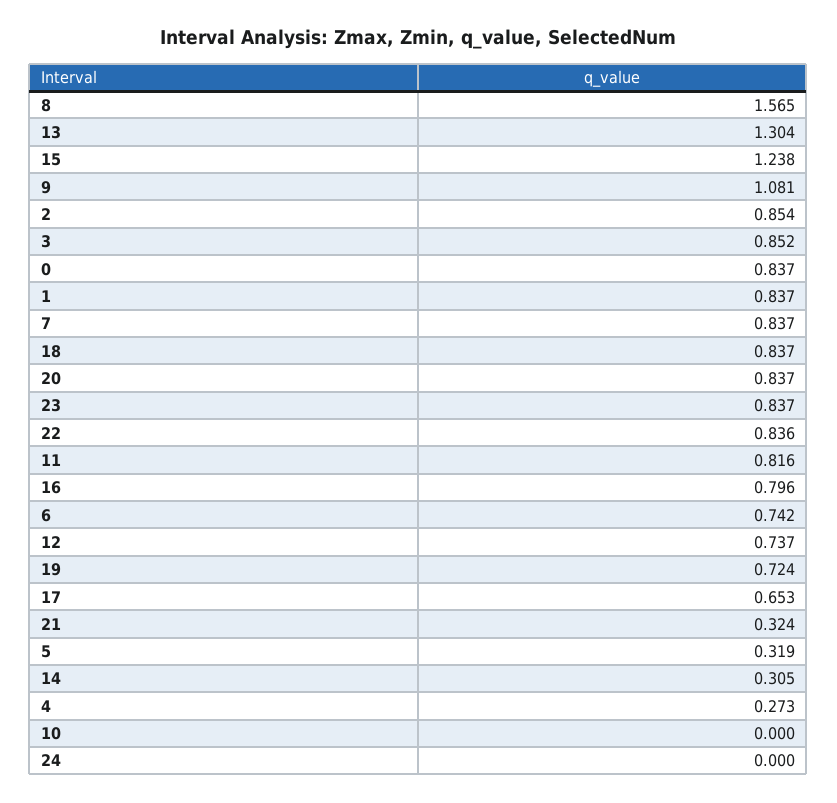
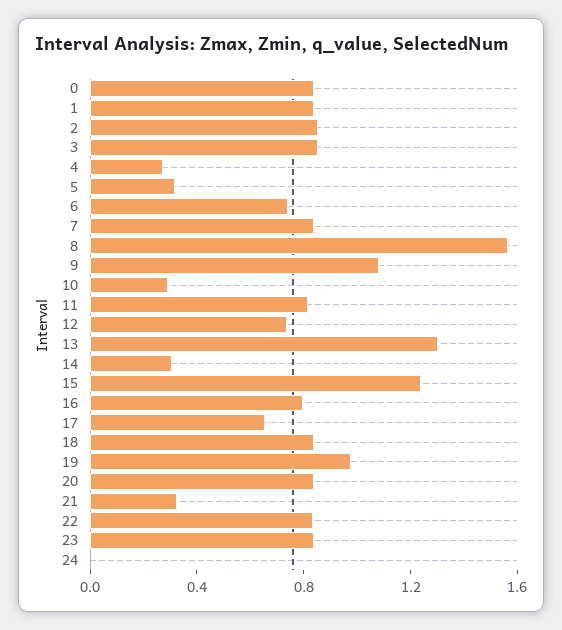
  {
    "8": 1.565,
    "13": 1.304,
    "15": 1.238,
    "9": 1.081,
    "2": 0.854,
    "3": 0.852,
    "0": 0.837,
    "1": 0.837,
    "7": 0.837,
    "18": 0.837,
    "20": 0.837,
    "23": 0.837,
    "22": 0.836,
    "11": 0.816,
    "16": 0.796,
    "6": 0.742,
    "12": 0.737,
-   "19": 0.724,
+   "19": 1,
    "17": 0.653,
    "21": 0.324,
    "5": 0.319,
    "14": 0.305,
    "4": 0.273,
-   "10": 0,
+   "10": 0.3,
    "24": 0
  }

